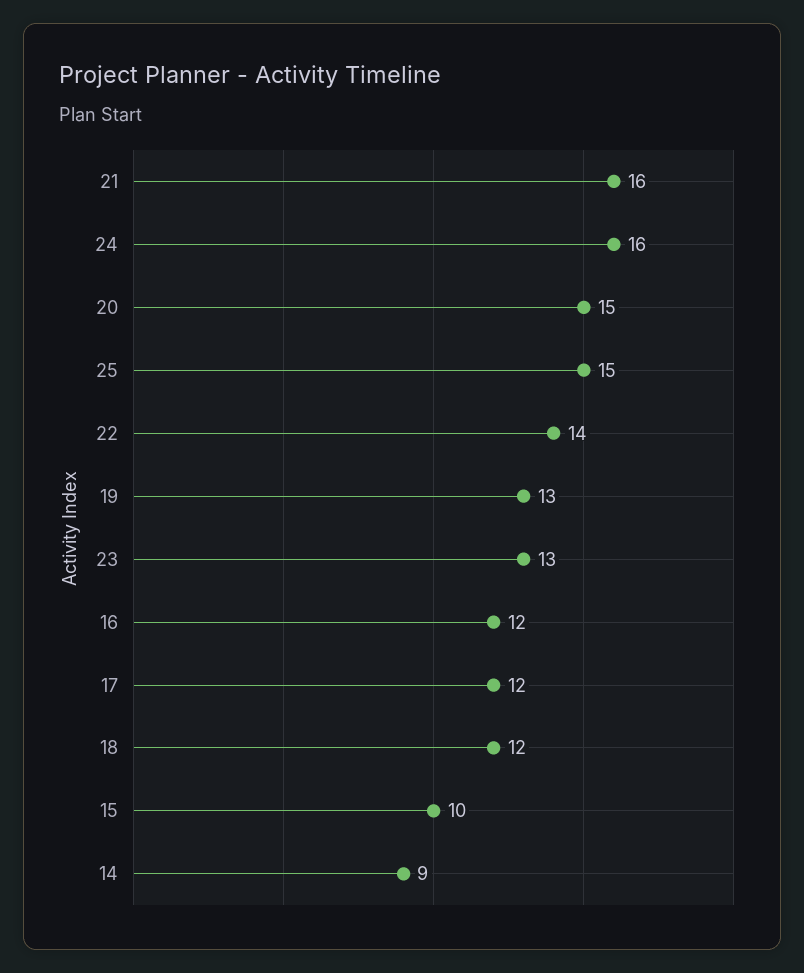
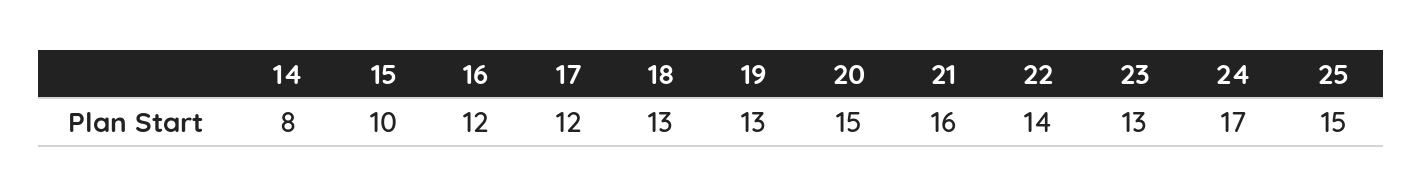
  {
    "21": 16,
-   "24": 16,
+   "24": 17,
    "20": 15,
    "25": 15,
    "22": 14,
    "19": 13,
    "23": 13,
    "16": 12,
    "17": 12,
-   "18": 12,
+   "18": 13,
    "15": 10,
-   "14": 9
+   "14": 8
  }

